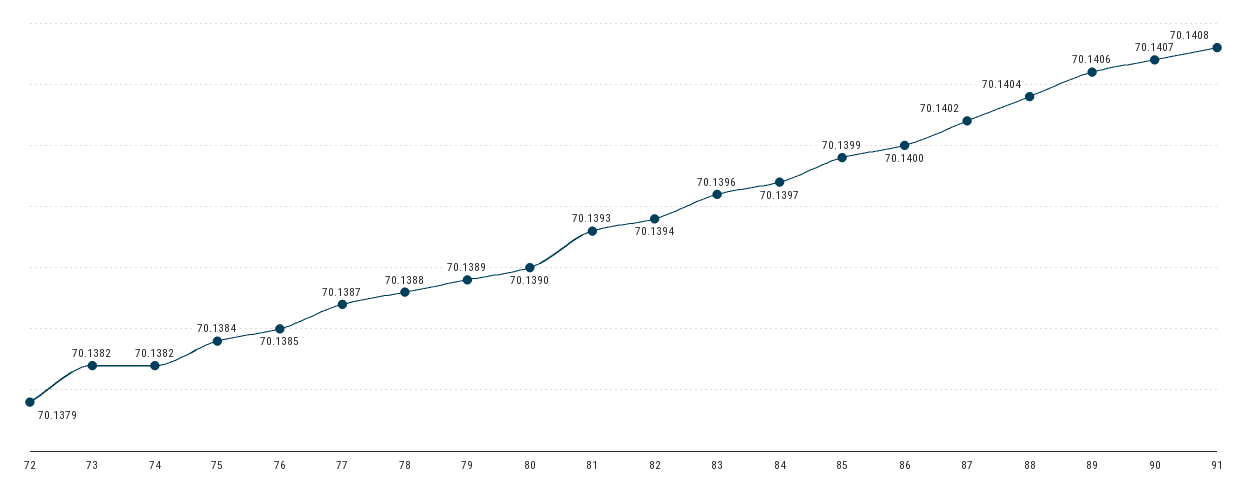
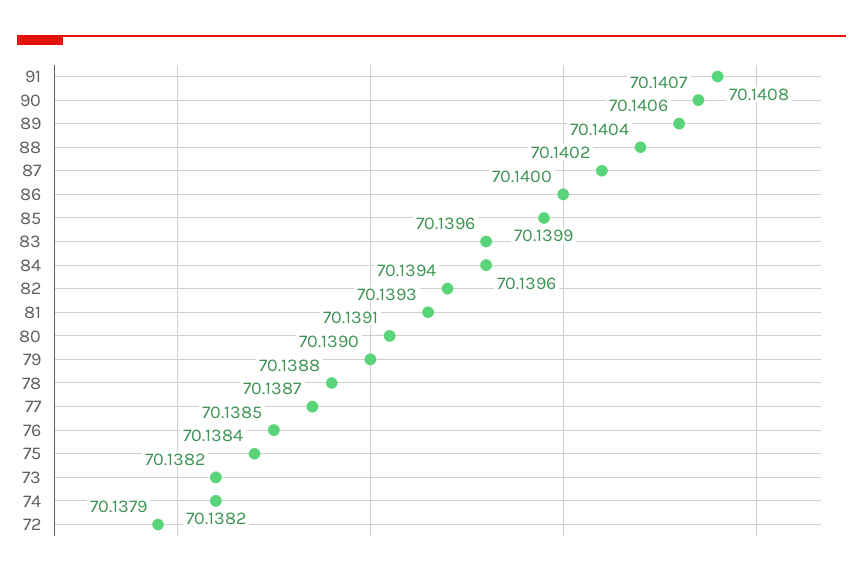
  {
    "72": 70.1379,
    "73": 70.1382,
    "74": 70.1382,
    "75": 70.1384,
    "76": 70.1385,
    "77": 70.1387,
    "78": 70.1388,
-   "79": 70.1389,
+   "79": 70.139,
-   "80": 70.139,
+   "80": 70.1391,
    "81": 70.1393,
    "82": 70.1394,
    "83": 70.1396,
-   "84": 70.1397,
+   "84": 70.1396,
    "85": 70.1399,
    "86": 70.14,
    "87": 70.1402,
    "88": 70.1404,
    "89": 70.1406,
    "90": 70.1407,
    "91": 70.1408
  }

